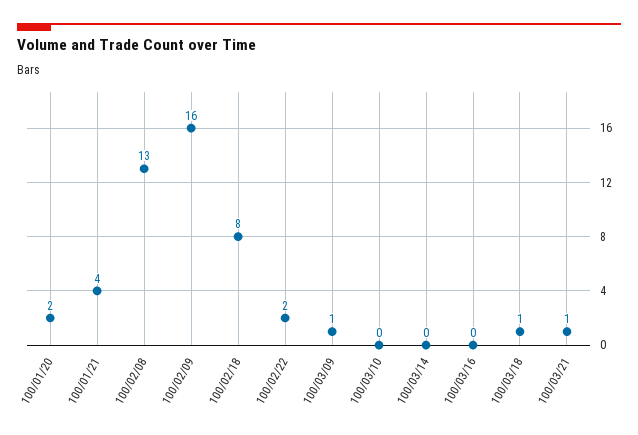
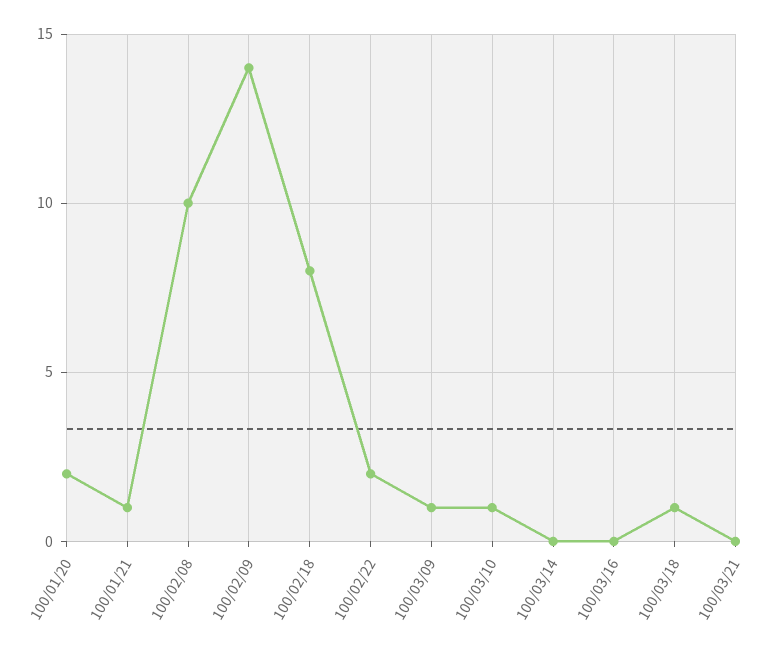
  {
    "100/01/20": 2,
-   "100/01/21": 4,
+   "100/01/21": 1,
-   "100/02/08": 13,
+   "100/02/08": 10,
-   "100/02/09": 16,
+   "100/02/09": 14,
    "100/02/18": 8,
    "100/02/22": 2,
    "100/03/09": 1,
-   "100/03/10": 0,
+   "100/03/10": 1,
    "100/03/14": 0,
    "100/03/16": 0,
    "100/03/18": 1,
-   "100/03/21": 1
+   "100/03/21": 0
  }

